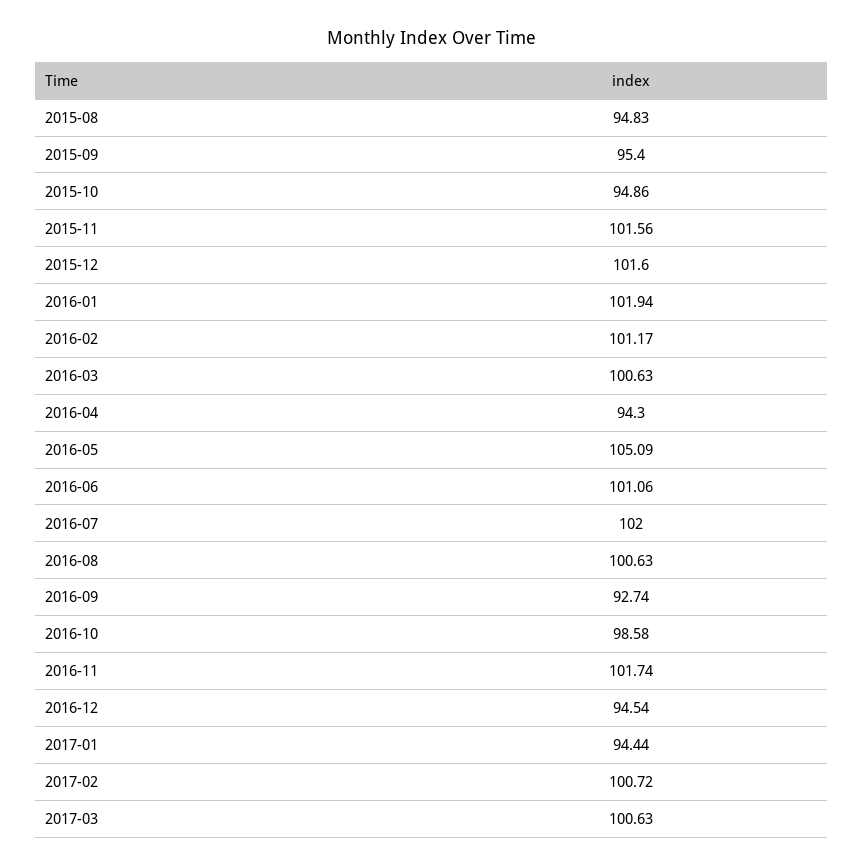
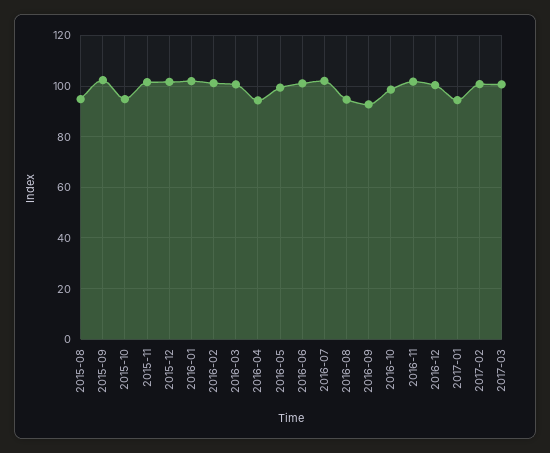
  {
    "2015-08": 94.83,
-   "2015-09": 95.4,
+   "2015-09": 102.5,
    "2015-10": 94.86,
    "2015-11": 101.56,
    "2015-12": 101.6,
    "2016-01": 101.94,
    "2016-02": 101.17,
    "2016-03": 100.63,
    "2016-04": 94.3,
-   "2016-05": 105.09,
+   "2016-05": 100,
    "2016-06": 101.06,
    "2016-07": 102,
-   "2016-08": 100.63,
+   "2016-08": 95,
    "2016-09": 92.74,
    "2016-10": 98.58,
    "2016-11": 101.74,
-   "2016-12": 94.54,
+   "2016-12": 100,
    "2017-01": 94.44,
    "2017-02": 100.72,
    "2017-03": 100.63
  }

